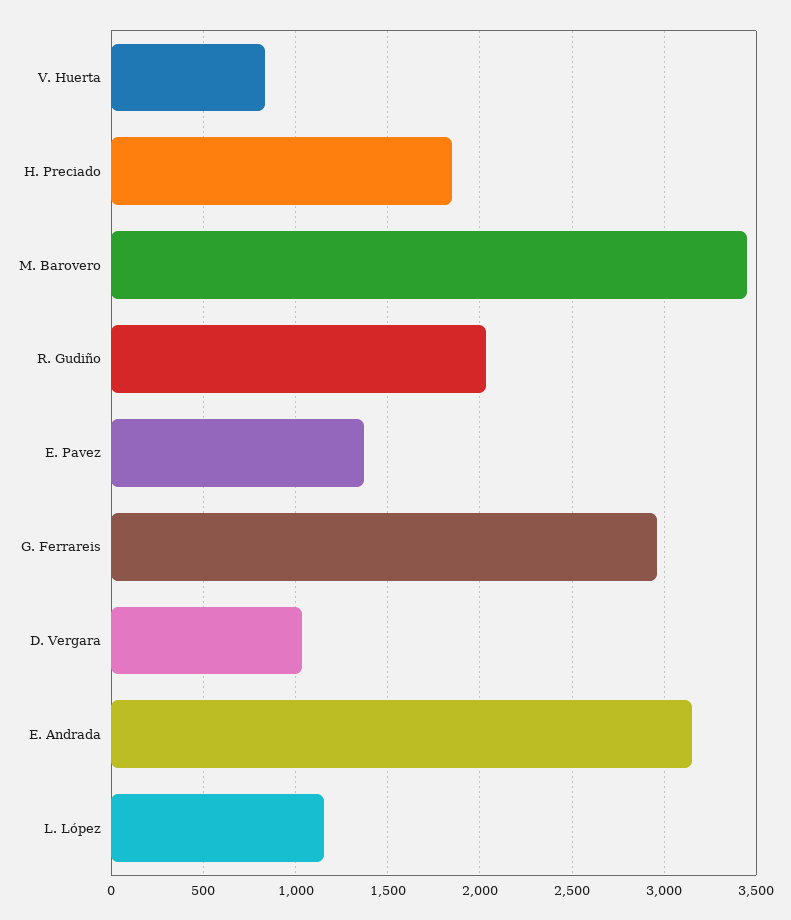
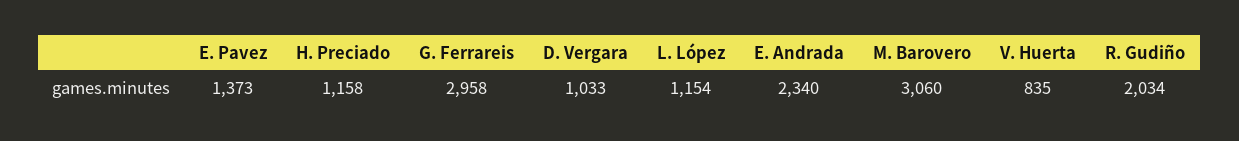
  {
    "V. Huerta": 835,
-   "H. Preciado": 1850,
+   "H. Preciado": 1158,
-   "M. Barovero": 3450,
+   "M. Barovero": 3060,
    "R. Gudiño": 2034,
    "E. Pavez": 1373,
    "G. Ferrareis": 2958,
    "D. Vergara": 1033,
-   "E. Andrada": 3150,
+   "E. Andrada": 2340,
    "L. López": 1154
  }

